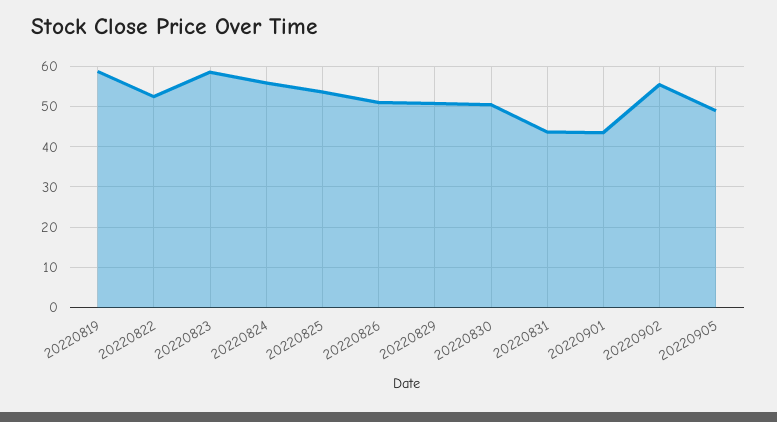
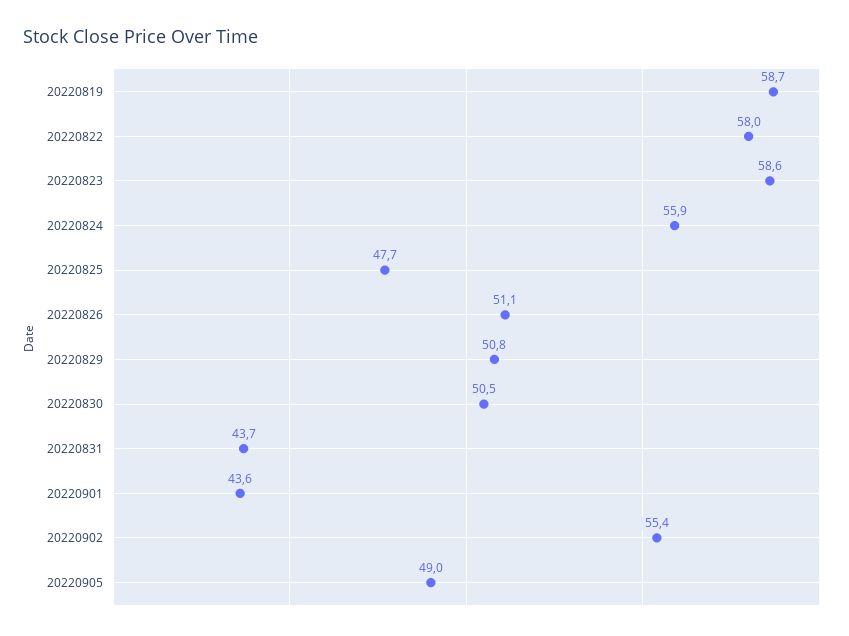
  {
    "20220819": 58.7,
-   "20220822": 52,
+   "20220822": 58,
    "20220823": 58.6,
    "20220824": 55.9,
-   "20220825": 54,
+   "20220825": 47.7,
    "20220826": 51.1,
    "20220829": 50.8,
    "20220830": 50.5,
    "20220831": 43.7,
    "20220901": 43.6,
    "20220902": 55.4,
    "20220905": 49
  }

